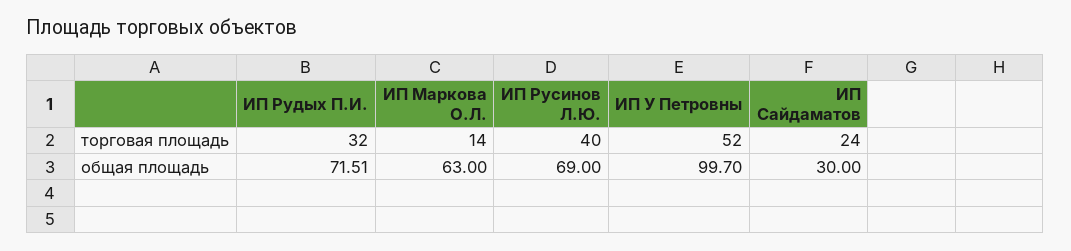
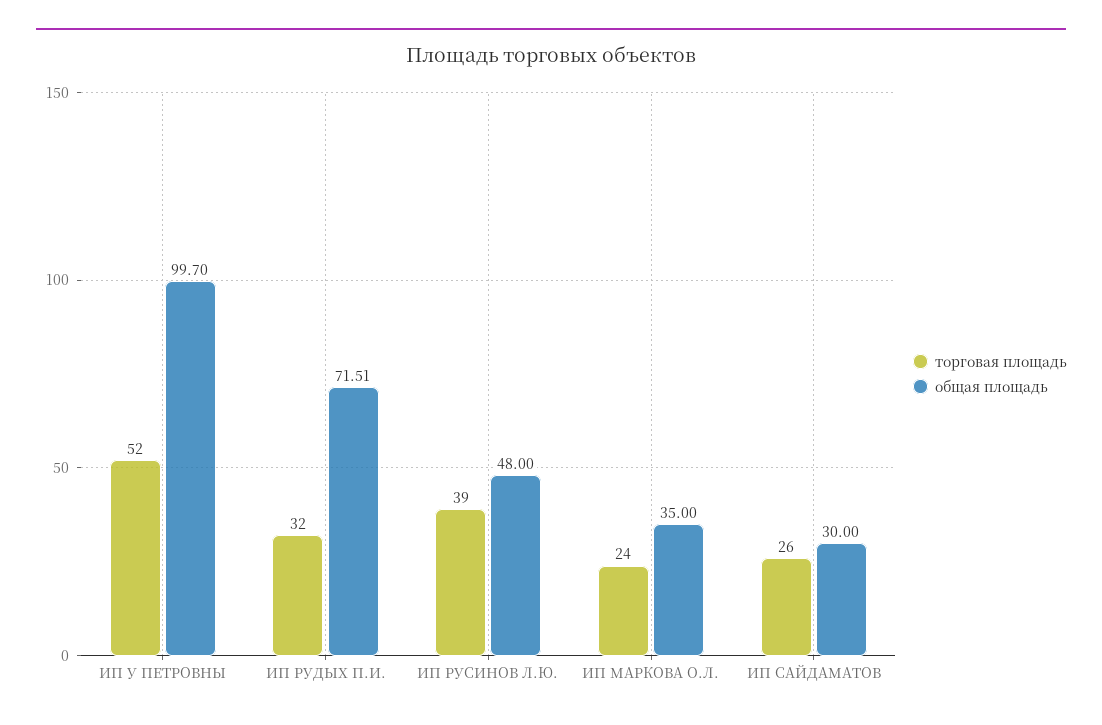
  {
    "торговая площадь": {
      "ИП Рудых П.И.": 32,
-     "ИП Маркова О.Л.": 14,
+     "ИП Маркова О.Л.": 24,
-     "ИП Русинов Л.Ю.": 40,
+     "ИП Русинов Л.Ю.": 39,
      "ИП У Петровны": 52,
-     "ИП Сайдаматов": 24
+     "ИП Сайдаматов": 26
    },
    "общая площадь": {
      "ИП Рудых П.И.": 71.51,
-     "ИП Маркова О.Л.": 63,
+     "ИП Маркова О.Л.": 35,
-     "ИП Русинов Л.Ю.": 69,
+     "ИП Русинов Л.Ю.": 48,
      "ИП У Петровны": 99.7,
      "ИП Сайдаматов": 30
    }
  }

